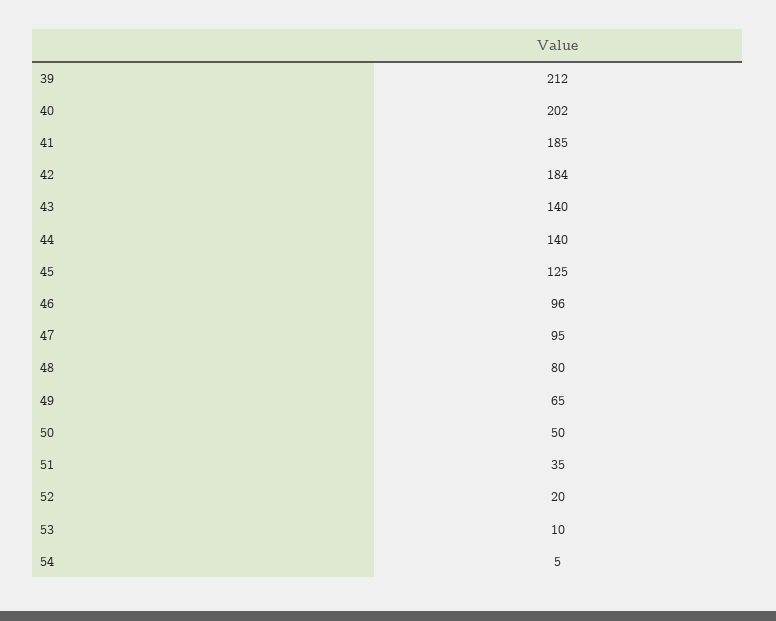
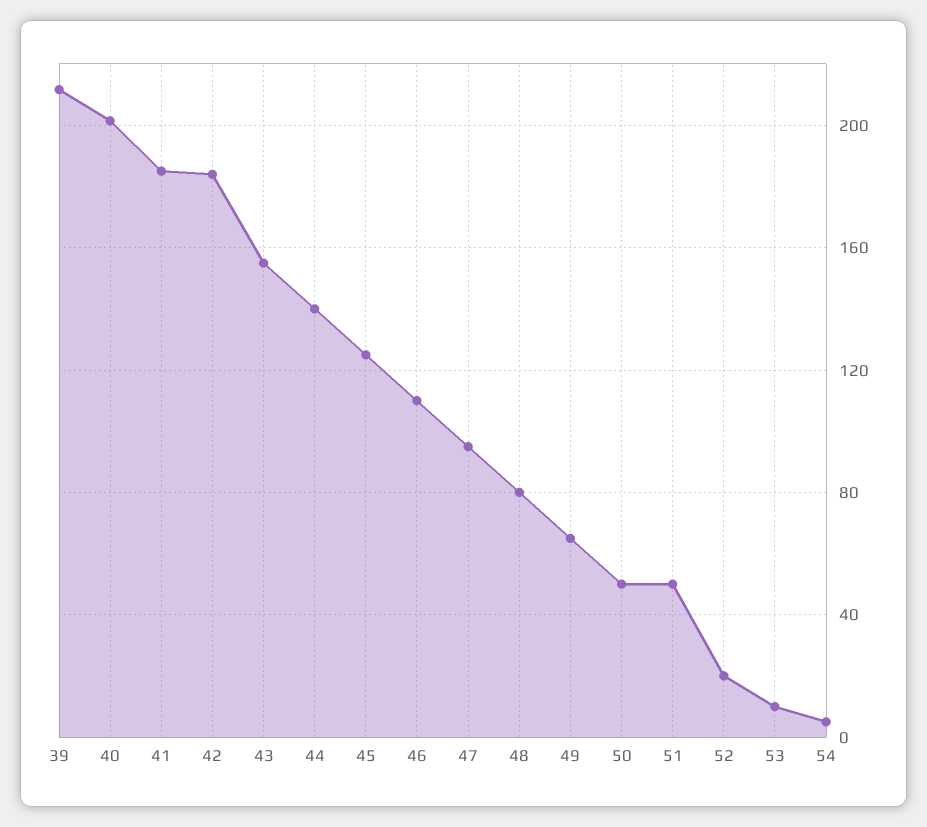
  {
    "39": 212,
    "40": 202,
    "41": 185,
    "42": 184,
-   "43": 140,
+   "43": 155,
    "44": 140,
    "45": 125,
-   "46": 96,
+   "46": 110,
    "47": 95,
    "48": 80,
    "49": 65,
    "50": 50,
-   "51": 35,
+   "51": 50,
    "52": 20,
    "53": 10,
    "54": 5
  }

